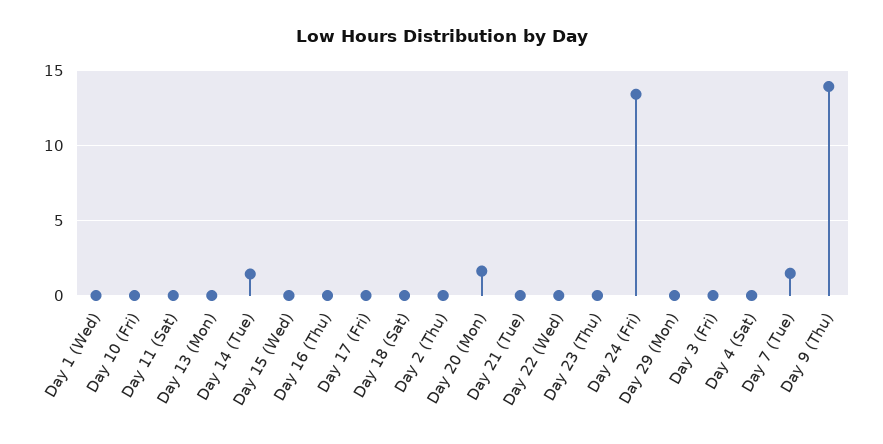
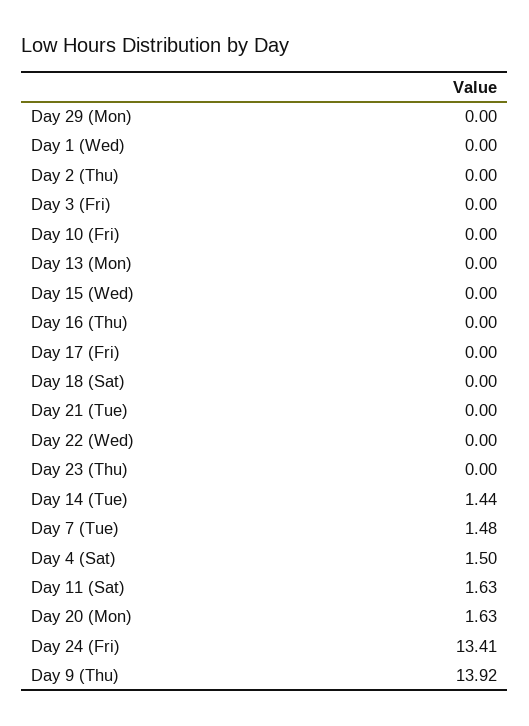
  {
    "Day 1 (Wed)": 0,
    "Day 10 (Fri)": 0,
-   "Day 11 (Sat)": 0,
+   "Day 11 (Sat)": 1.63,
    "Day 13 (Mon)": 0,
    "Day 14 (Tue)": 1.44,
    "Day 15 (Wed)": 0,
    "Day 16 (Thu)": 0,
    "Day 17 (Fri)": 0,
    "Day 18 (Sat)": 0,
    "Day 2 (Thu)": 0,
    "Day 20 (Mon)": 1.63,
    "Day 21 (Tue)": 0,
    "Day 22 (Wed)": 0,
    "Day 23 (Thu)": 0,
    "Day 24 (Fri)": 13.41,
    "Day 29 (Mon)": 0,
    "Day 3 (Fri)": 0,
-   "Day 4 (Sat)": 0,
+   "Day 4 (Sat)": 1.5,
    "Day 7 (Tue)": 1.48,
    "Day 9 (Thu)": 13.92
  }

